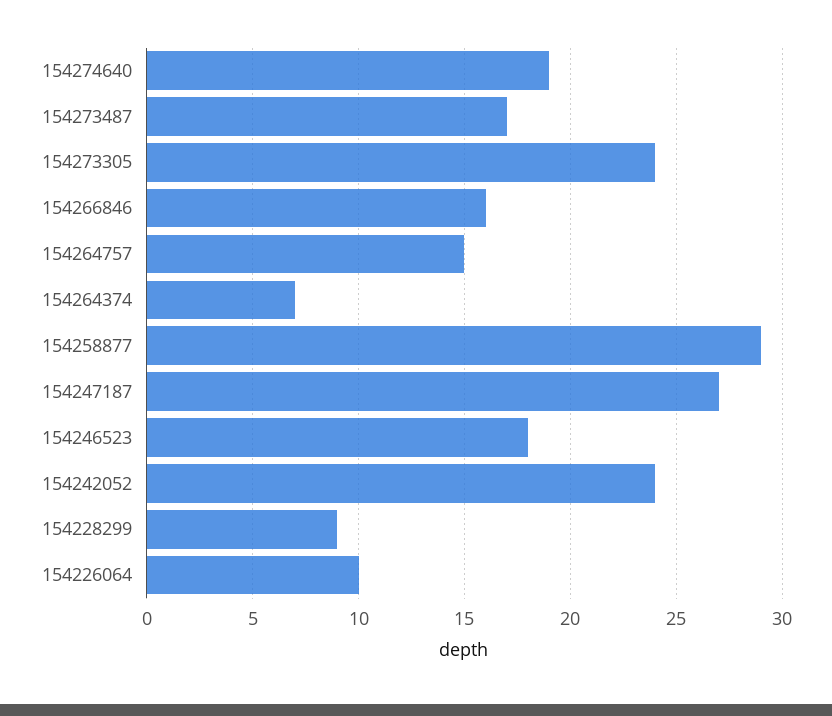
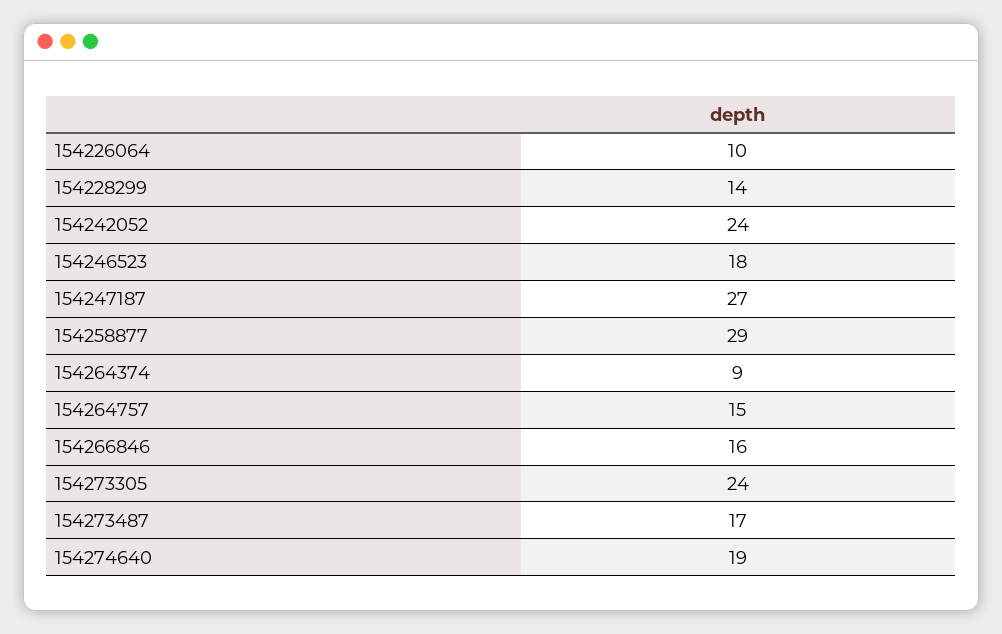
  {
    "154274640": 19,
    "154273487": 17,
    "154273305": 24,
    "154266846": 16,
    "154264757": 15,
-   "154264374": 7,
+   "154264374": 9,
    "154258877": 29,
    "154247187": 27,
    "154246523": 18,
    "154242052": 24,
-   "154228299": 9,
+   "154228299": 14,
    "154226064": 10
  }

